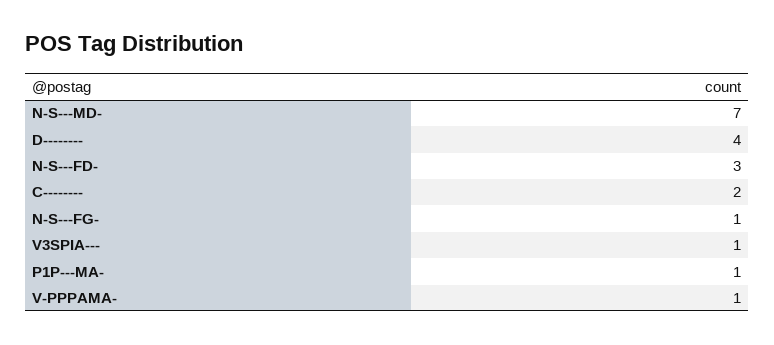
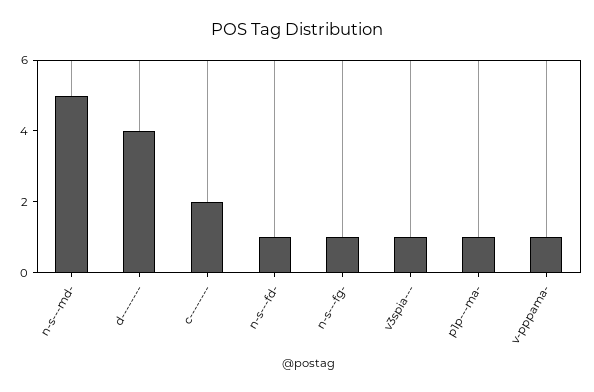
  {
-   "N-S---MD-": 7,
+   "N-S---MD-": 5,
    "D--------": 4,
-   "N-S---FD-": 3,
+   "N-S---FD-": 1,
    "C--------": 2,
    "N-S---FG-": 1,
    "V3SPIA---": 1,
    "P1P---MA-": 1,
    "V-PPPAMA-": 1
  }

